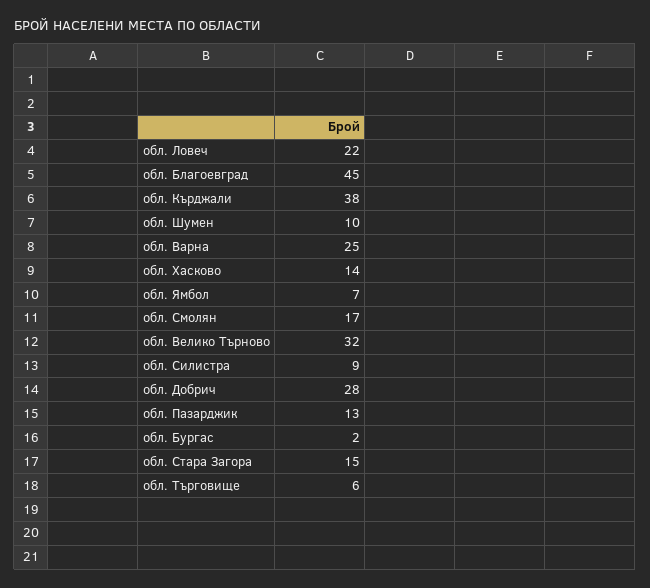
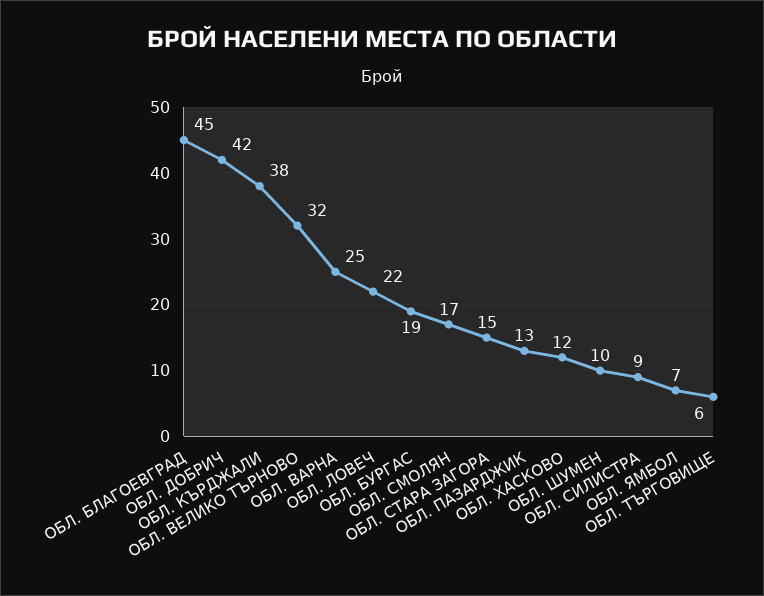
  {
    "обл. Ловеч": 22,
    "обл. Благоевград": 45,
    "обл. Кърджали": 38,
    "обл. Шумен": 10,
    "обл. Варна": 25,
-   "обл. Хасково": 14,
+   "обл. Хасково": 12,
    "обл. Ямбол": 7,
    "обл. Смолян": 17,
    "обл. Велико Търново": 32,
    "обл. Силистра": 9,
-   "обл. Добрич": 28,
+   "обл. Добрич": 42,
    "обл. Пазарджик": 13,
-   "обл. Бургас": 2,
+   "обл. Бургас": 19,
    "обл. Стара Загора": 15,
    "обл. Търговище": 6
  }

